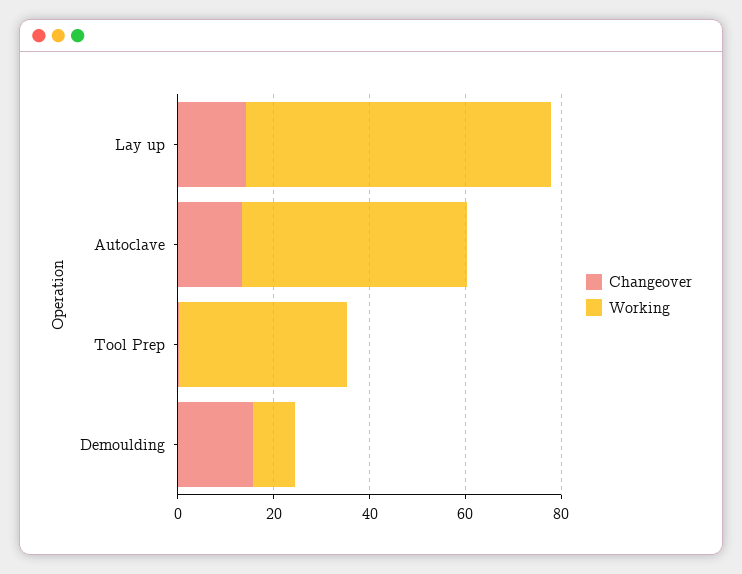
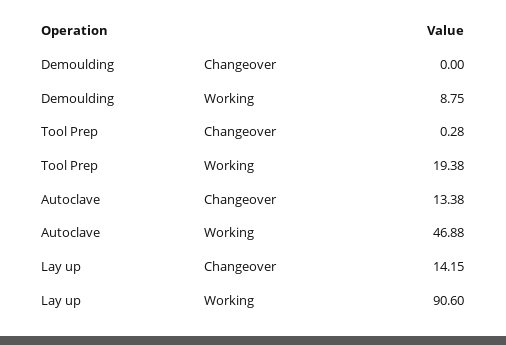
  {
    "Changeover": {
      "Lay up": 14.15,
      "Autoclave": 13.38,
      "Tool Prep": 0.28,
-     "Demoulding": 15
+     "Demoulding": 0
    },
    "Working": {
-     "Lay up": 65,
+     "Lay up": 90.6,
      "Autoclave": 46.88,
-     "Tool Prep": 35,
+     "Tool Prep": 19.38,
      "Demoulding": 8.75
    }
  }

